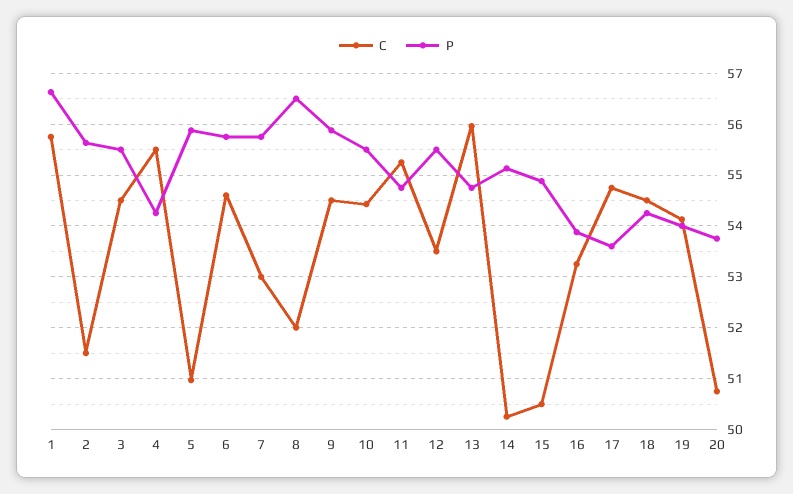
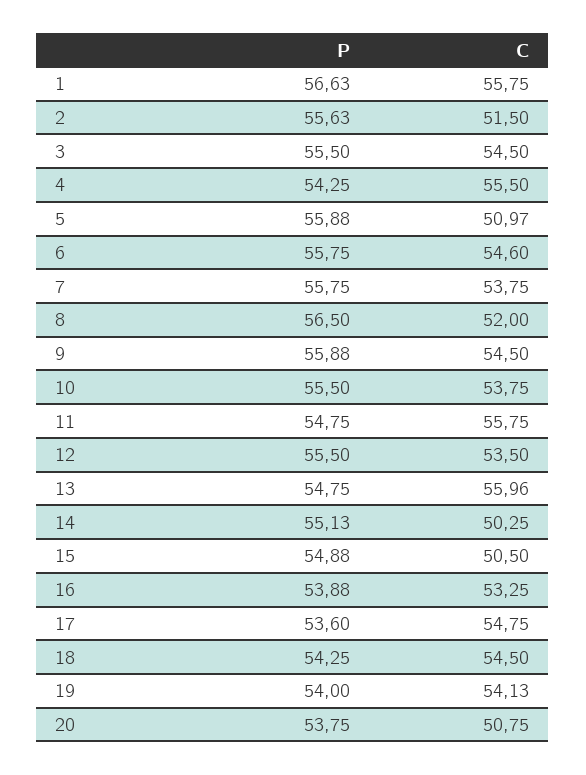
  {
    "C": {
      "1": 55.75,
      "2": 51.5,
      "3": 54.5,
      "4": 55.5,
      "5": 50.97,
      "6": 54.6,
-     "7": 53,
+     "7": 53.75,
      "8": 52,
      "9": 54.5,
-     "10": 54.4,
+     "10": 53.75,
-     "11": 55.2,
+     "11": 55.75,
      "12": 53.5,
      "13": 55.96,
      "14": 50.25,
      "15": 50.5,
      "16": 53.25,
      "17": 54.75,
      "18": 54.5,
      "19": 54.13,
      "20": 50.75
    },
    "P": {
      "1": 56.63,
      "2": 55.63,
      "3": 55.5,
      "4": 54.25,
      "5": 55.88,
      "6": 55.75,
      "7": 55.75,
      "8": 56.5,
      "9": 55.88,
      "10": 55.5,
      "11": 54.75,
      "12": 55.5,
      "13": 54.75,
      "14": 55.13,
      "15": 54.88,
      "16": 53.88,
      "17": 53.6,
      "18": 54.25,
      "19": 54,
      "20": 53.75
    }
  }

